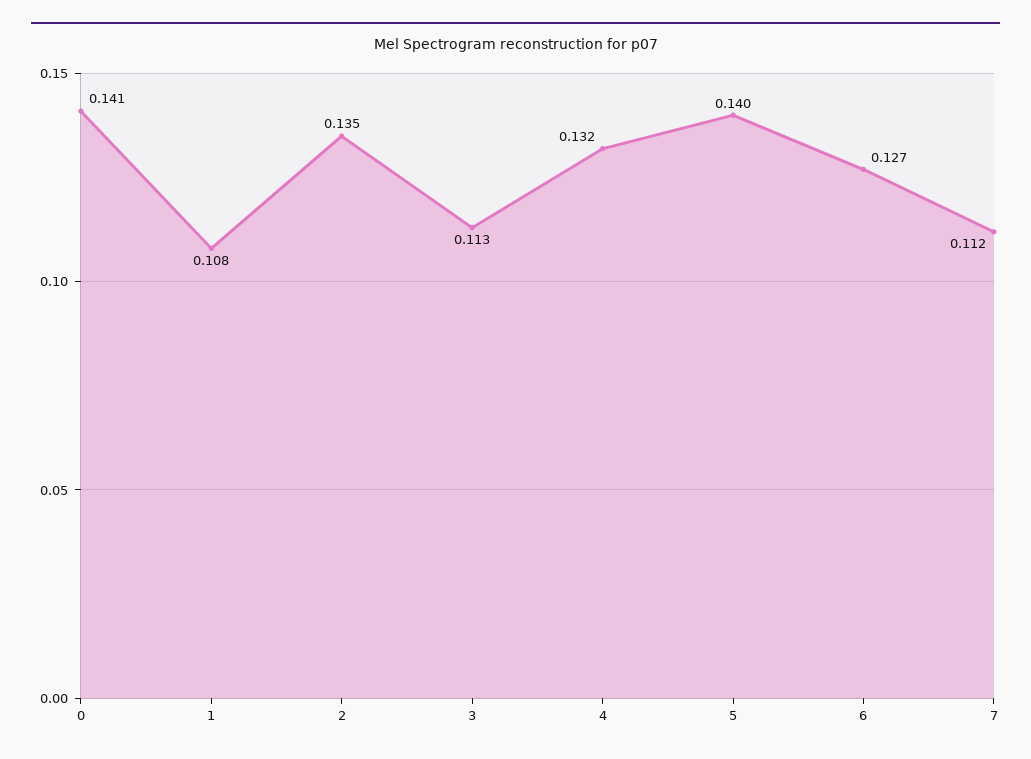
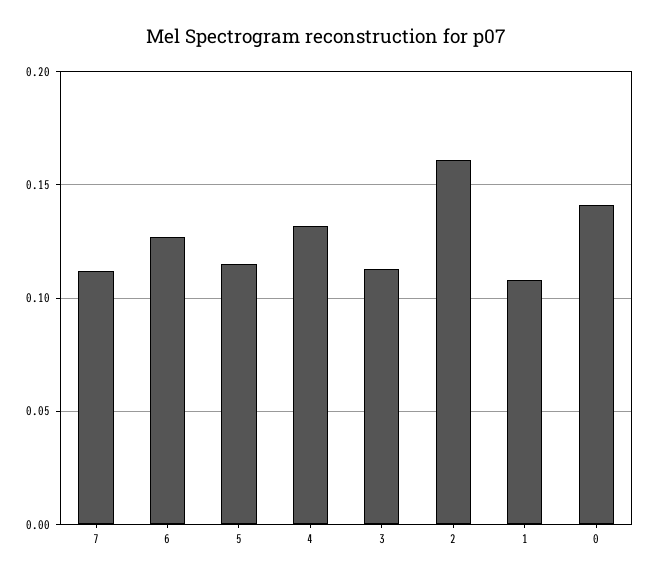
  {
    "0": 0.141,
    "1": 0.108,
-   "2": 0.135,
+   "2": 0.16,
    "3": 0.113,
    "4": 0.132,
-   "5": 0.14,
+   "5": 0.115,
    "6": 0.127,
    "7": 0.112
  }

